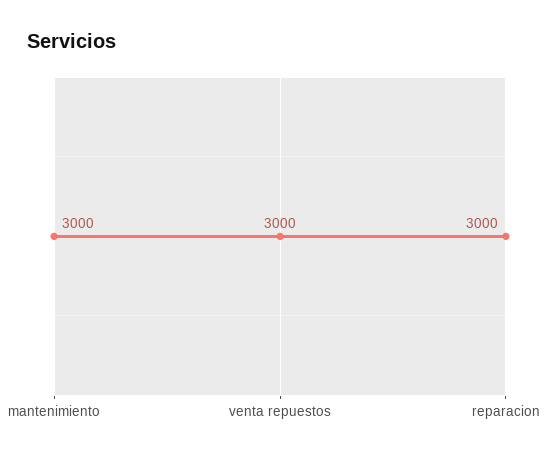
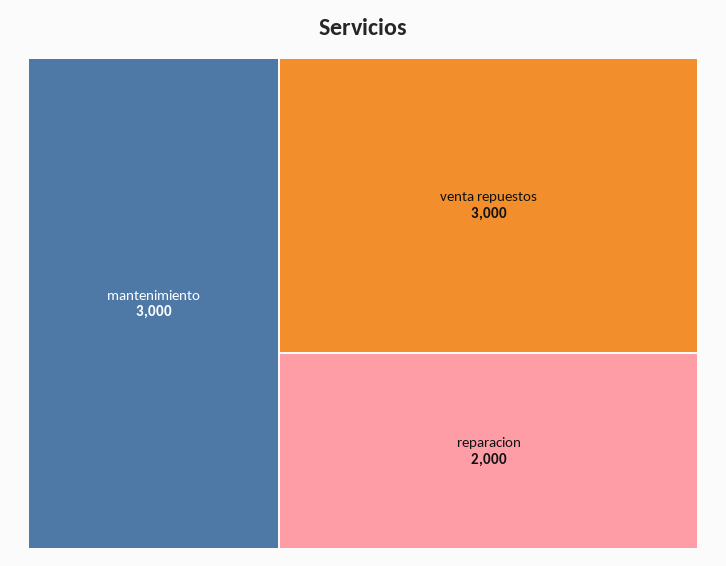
  {
    "mantenimiento": 3000,
    "venta repuestos": 3000,
-   "reparacion": 3000
+   "reparacion": 2000
  }

